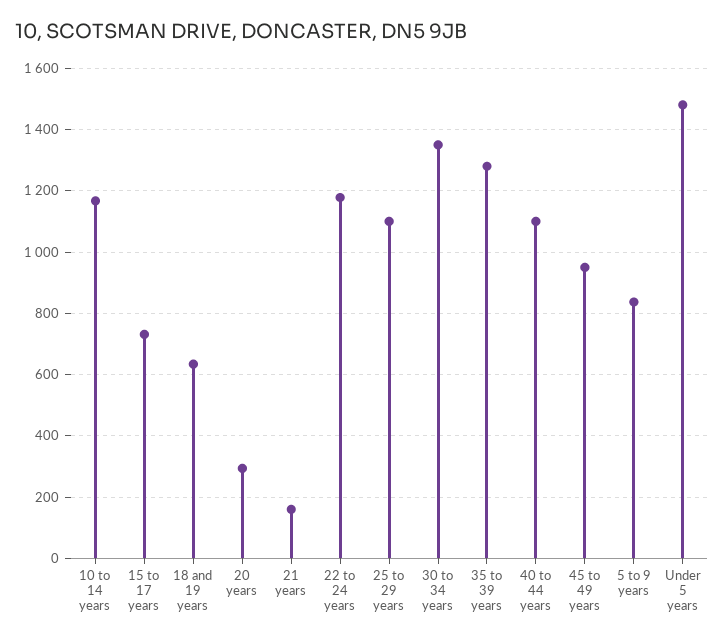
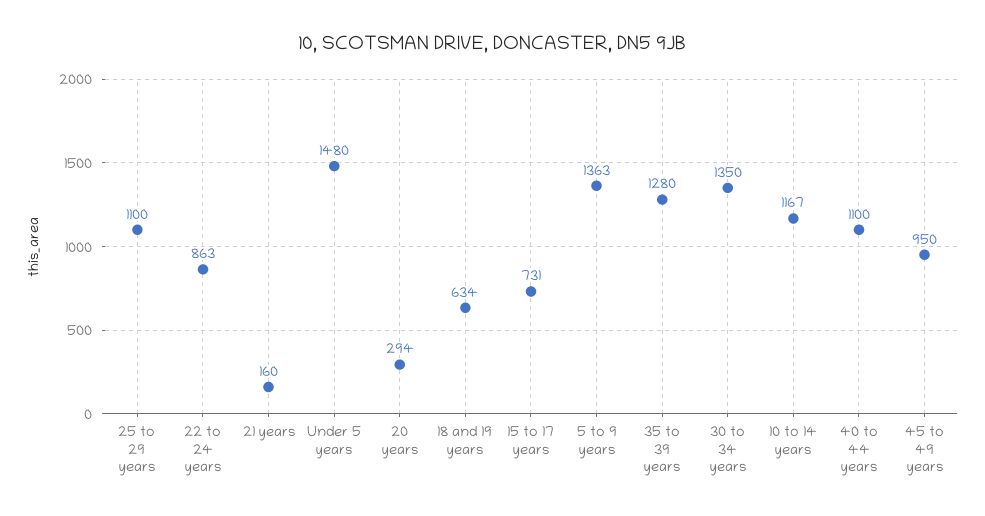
  {
    "10 to 14 years": 1167,
    "15 to 17 years": 731,
    "18 and 19 years": 634,
    "20 years": 294,
    "21 years": 160,
-   "22 to 24 years": 1180,
+   "22 to 24 years": 863,
    "25 to 29 years": 1100,
    "30 to 34 years": 1350,
    "35 to 39 years": 1280,
    "40 to 44 years": 1100,
    "45 to 49 years": 950,
-   "5 to 9 years": 840,
+   "5 to 9 years": 1363,
    "Under 5 years": 1480
  }

